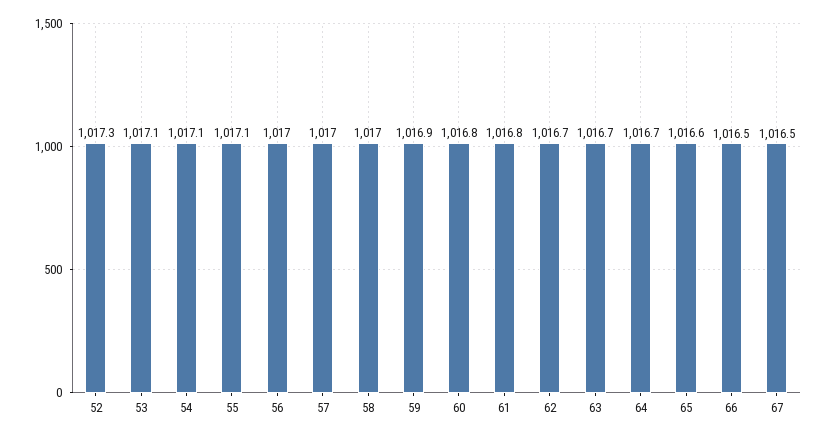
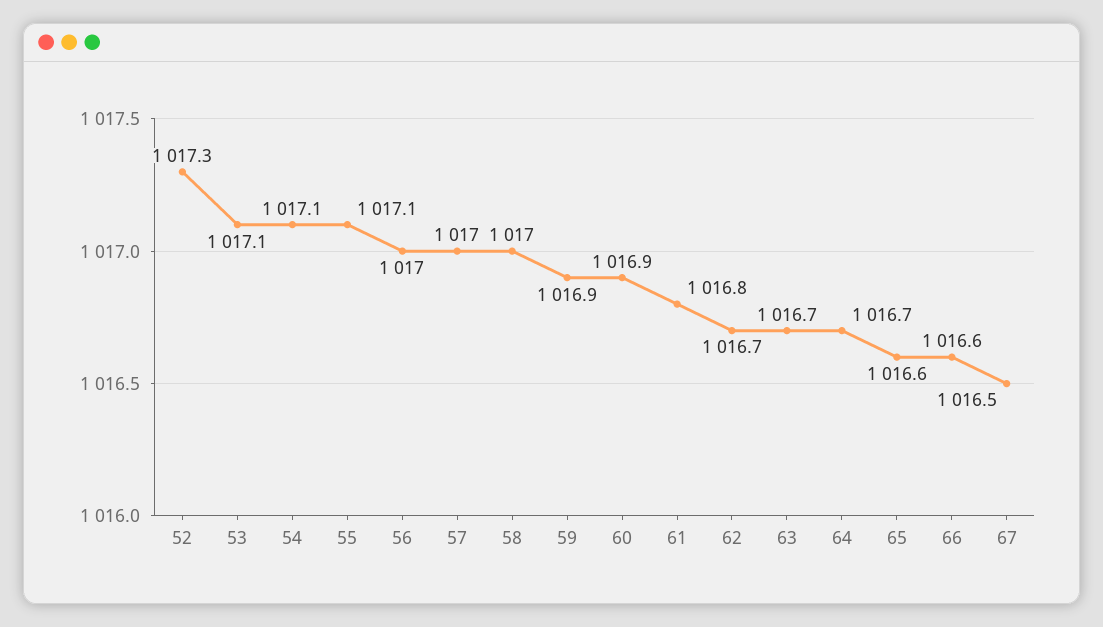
  {
    "52": 1017.3,
    "53": 1017.1,
    "54": 1017.1,
    "55": 1017.1,
    "56": 1017,
    "57": 1017,
    "58": 1017,
    "59": 1016.9,
-   "60": 1016.8,
+   "60": 1016.9,
    "61": 1016.8,
    "62": 1016.7,
    "63": 1016.7,
    "64": 1016.7,
    "65": 1016.6,
-   "66": 1016.5,
+   "66": 1016.6,
    "67": 1016.5
  }

